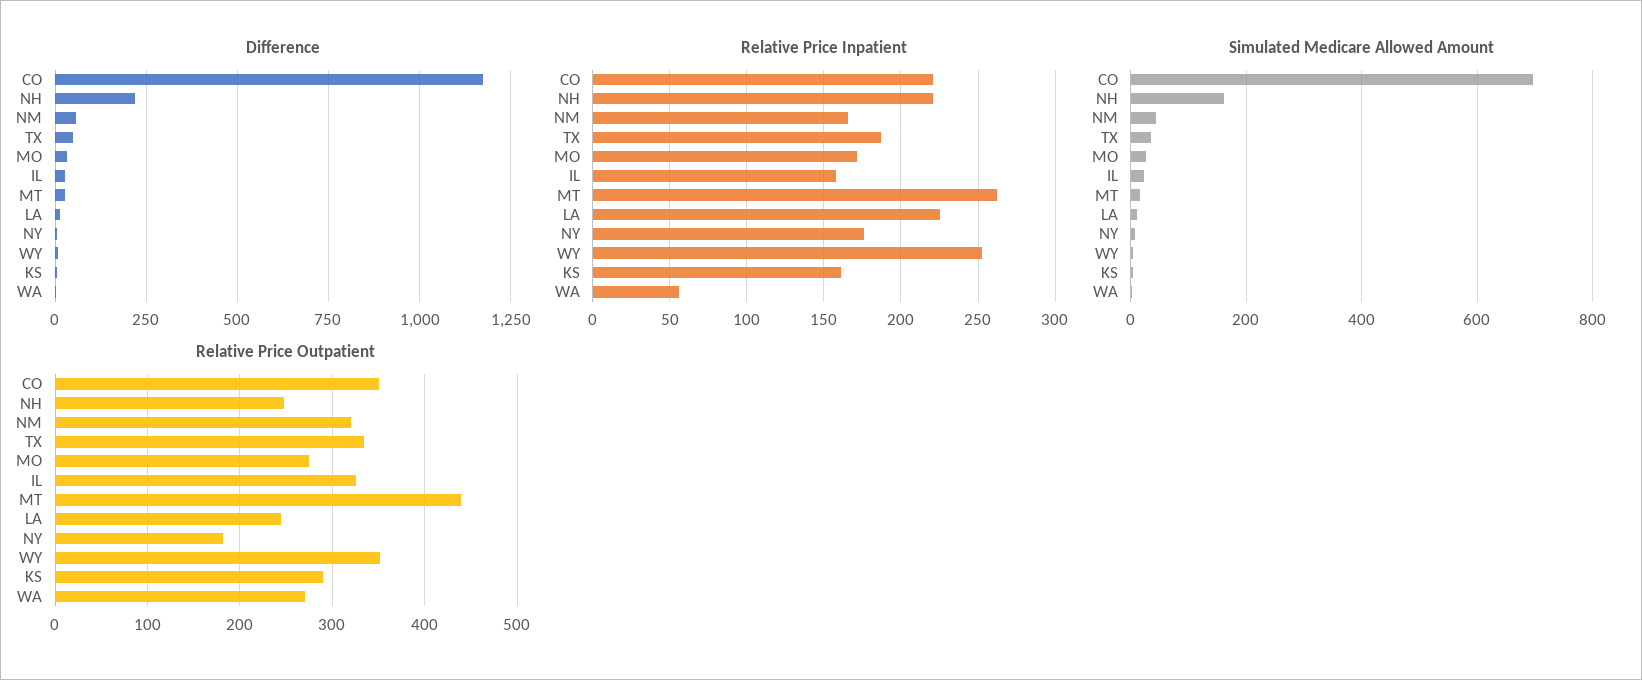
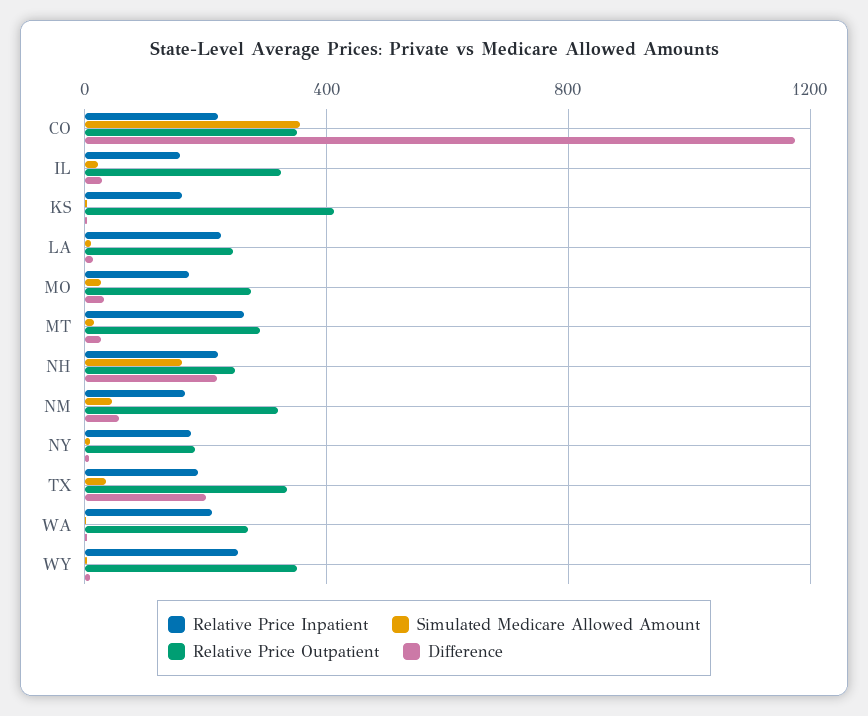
  {
    "Difference": {
      "CO": 1175,
      "NH": 225,
      "NM": 50,
-     "TX": 50,
+     "TX": 200,
      "MO": 25,
      "IL": 25,
      "MT": 25,
      "LA": 25,
      "NY": 0,
      "WY": 0,
      "KS": 0,
      "WA": 0
    },
    "Relative Price Inpatient": {
      "CO": 220,
      "NH": 220,
      "NM": 165,
      "TX": 185,
      "MO": 170,
      "IL": 160,
      "MT": 265,
      "LA": 225,
      "NY": 175,
      "WY": 255,
      "KS": 160,
-     "WA": 55
+     "WA": 200
    },
    "Simulated Medicare Allowed Amount": {
-     "CO": 700,
+     "CO": 350,
      "NH": 160,
      "NM": 40,
      "TX": 40,
      "MO": 20,
      "IL": 20,
      "MT": 20,
      "LA": 20,
      "NY": 0,
      "WY": 0,
      "KS": 0,
      "WA": 0
    },
    "Relative Price Outpatient": {
      "CO": 350,
      "NH": 250,
      "NM": 320,
      "TX": 330,
      "MO": 270,
      "IL": 330,
-     "MT": 440,
+     "MT": 300,
      "LA": 240,
      "NY": 180,
      "WY": 350,
-     "KS": 290,
+     "KS": 400,
      "WA": 270
    }
  }

